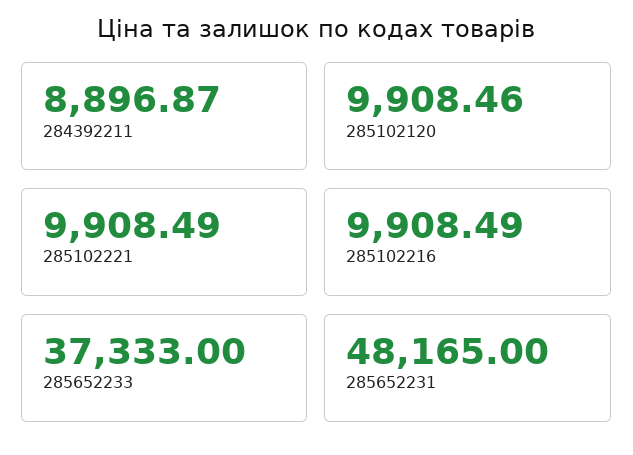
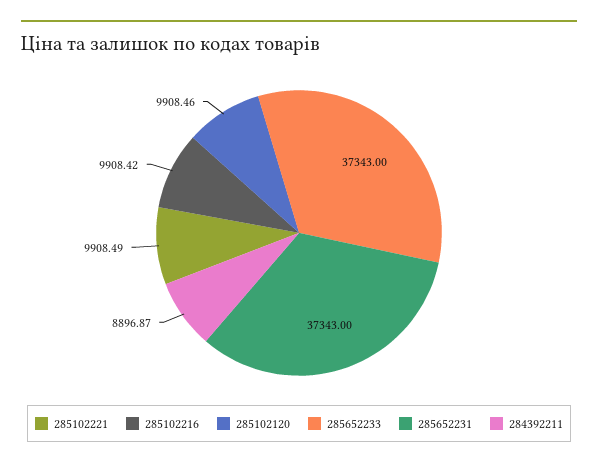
  {
    "284392211": 8896.87,
    "285102120": 9908.46,
    "285102221": 9908.49,
-   "285102216": 9908.49,
+   "285102216": 9908.42,
-   "285652233": 37333,
+   "285652233": 37343,
-   "285652231": 48165
+   "285652231": 37343
  }

